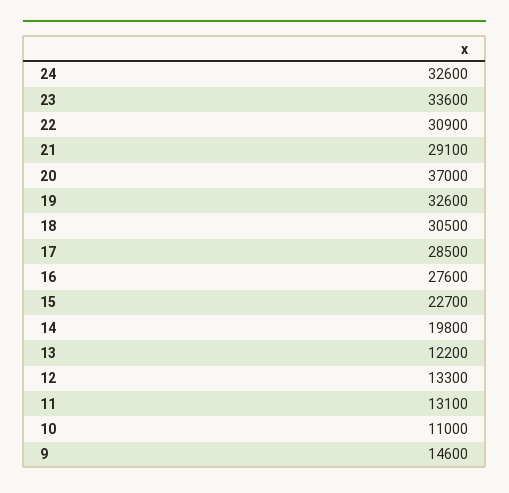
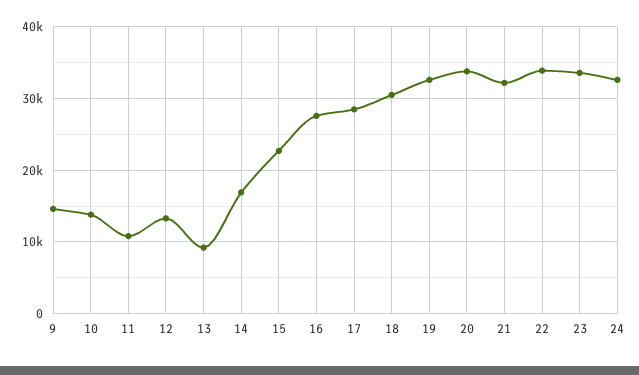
  {
    "24": 32600,
    "23": 33600,
-   "22": 30900,
+   "22": 34000,
-   "21": 29100,
+   "21": 32000,
-   "20": 37000,
+   "20": 34000,
    "19": 32600,
    "18": 30500,
    "17": 28500,
    "16": 27600,
    "15": 22700,
-   "14": 19800,
+   "14": 17000,
-   "13": 12200,
+   "13": 9000,
    "12": 13300,
-   "11": 13100,
+   "11": 11000,
-   "10": 11000,
+   "10": 14000,
    "9": 14600
  }

